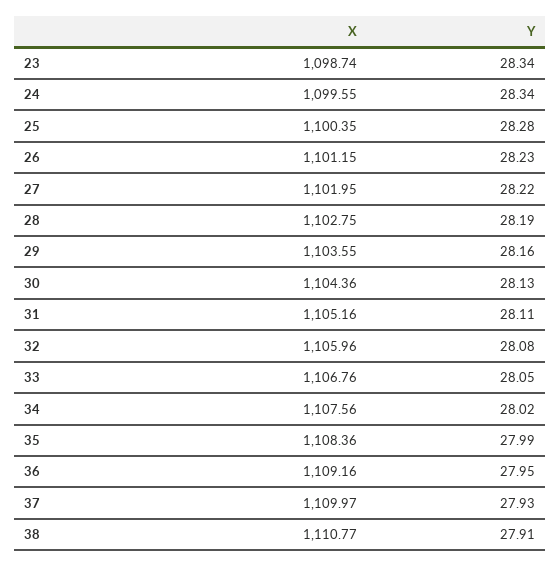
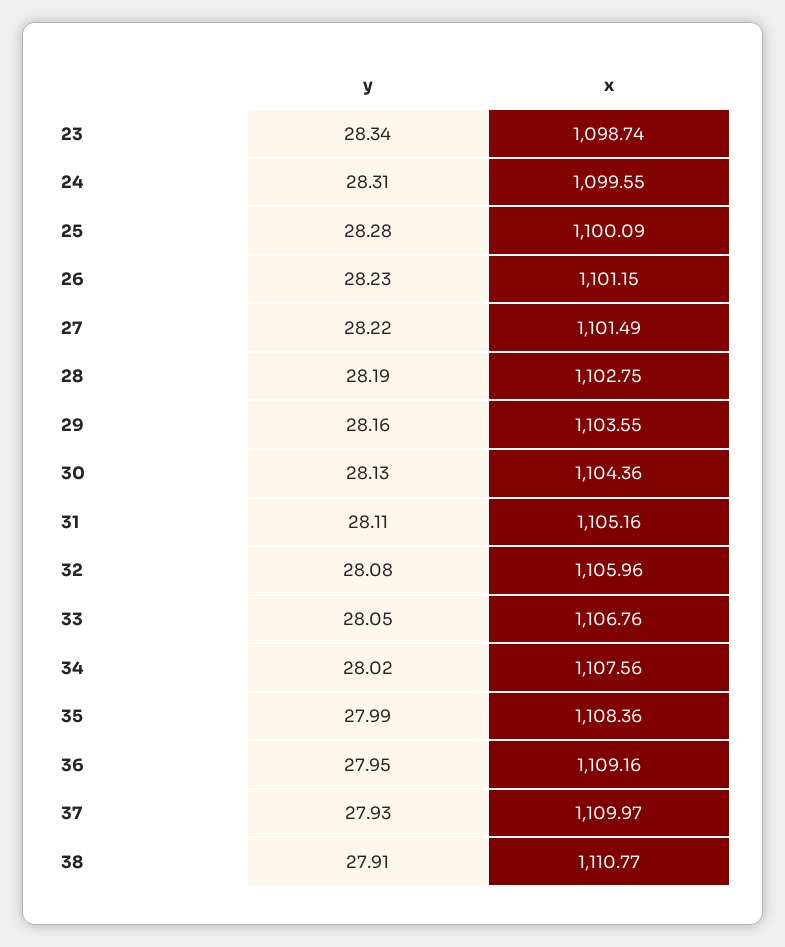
  {
    "X": {
      "23": 1098.74,
      "24": 1099.55,
-     "25": 1100.35,
+     "25": 1100.09,
      "26": 1101.15,
-     "27": 1101.95,
+     "27": 1101.49,
      "28": 1102.75,
      "29": 1103.55,
      "30": 1104.36,
      "31": 1105.16,
      "32": 1105.96,
      "33": 1106.76,
      "34": 1107.56,
      "35": 1108.36,
      "36": 1109.16,
      "37": 1109.97,
      "38": 1110.77
    },
    "Y": {
      "23": 28.34,
-     "24": 28.34,
+     "24": 28.31,
      "25": 28.28,
      "26": 28.23,
      "27": 28.22,
      "28": 28.19,
      "29": 28.16,
      "30": 28.13,
      "31": 28.11,
      "32": 28.08,
      "33": 28.05,
      "34": 28.02,
      "35": 27.99,
      "36": 27.95,
      "37": 27.93,
      "38": 27.91
    }
  }

